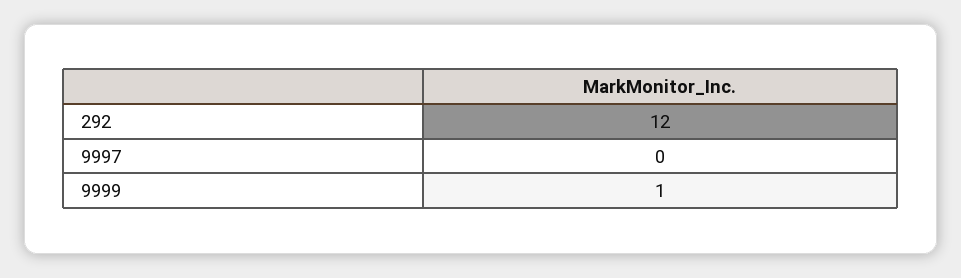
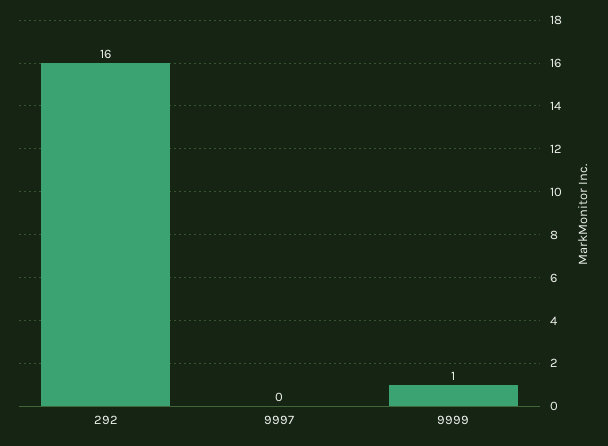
  {
-   "292": 12,
+   "292": 16,
    "9997": 0,
    "9999": 1
  }

